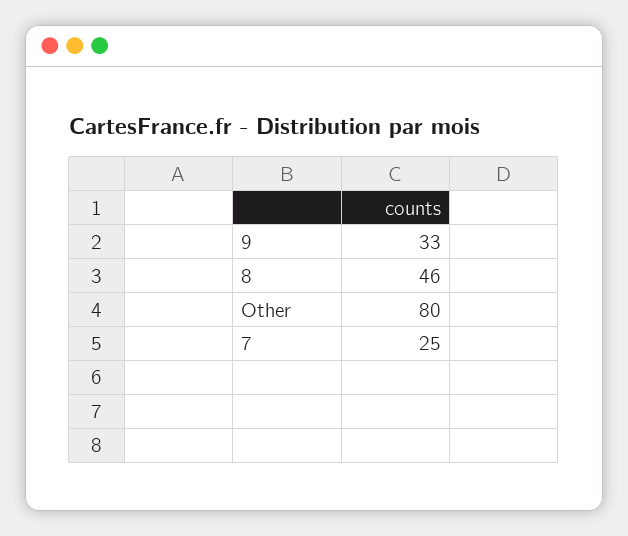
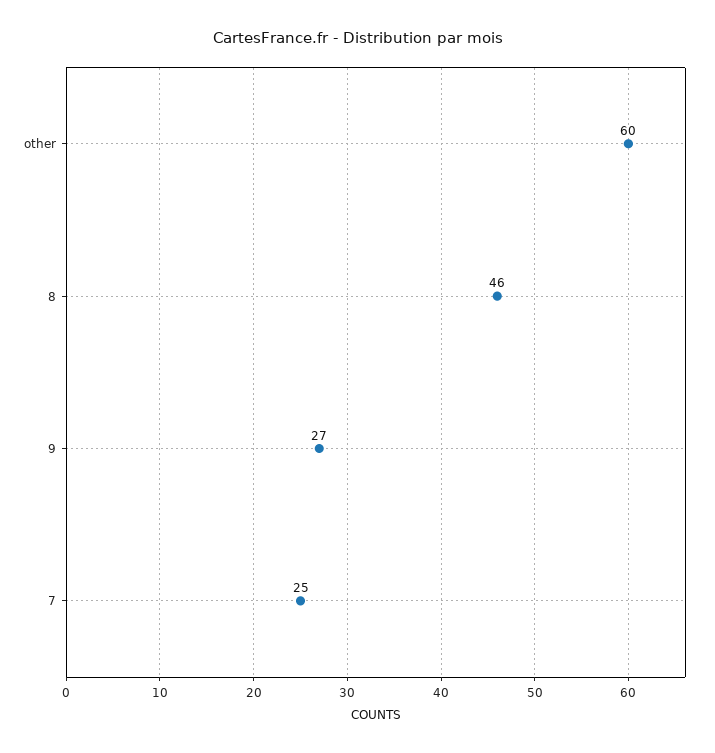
  {
-   "9": 33,
+   "9": 27,
    "8": 46,
-   "Other": 80,
+   "Other": 60,
    "7": 25
  }

